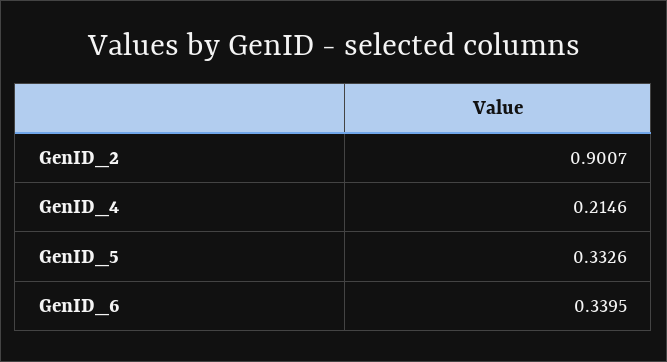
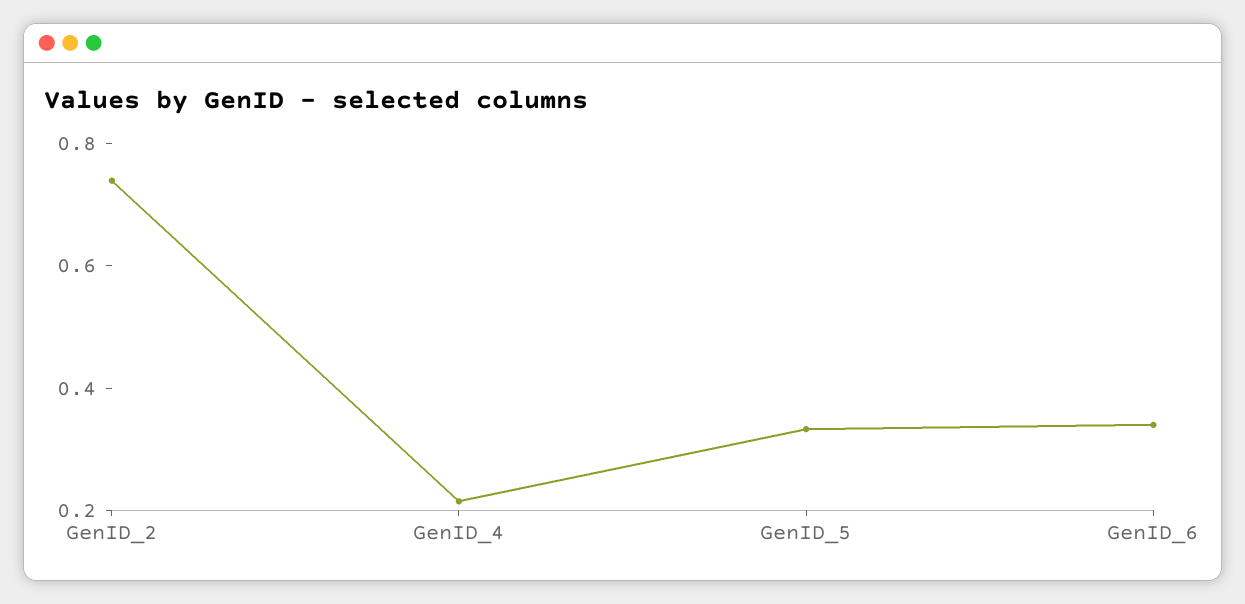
  {
-   "GenID_2": 0.9007,
+   "GenID_2": 0.75,
    "GenID_4": 0.2146,
    "GenID_5": 0.3326,
    "GenID_6": 0.3395
  }

